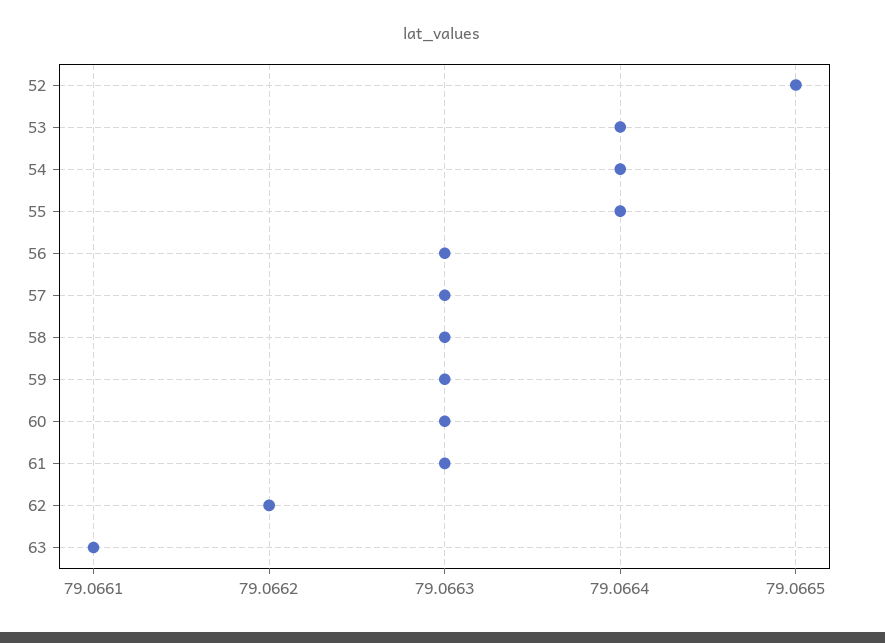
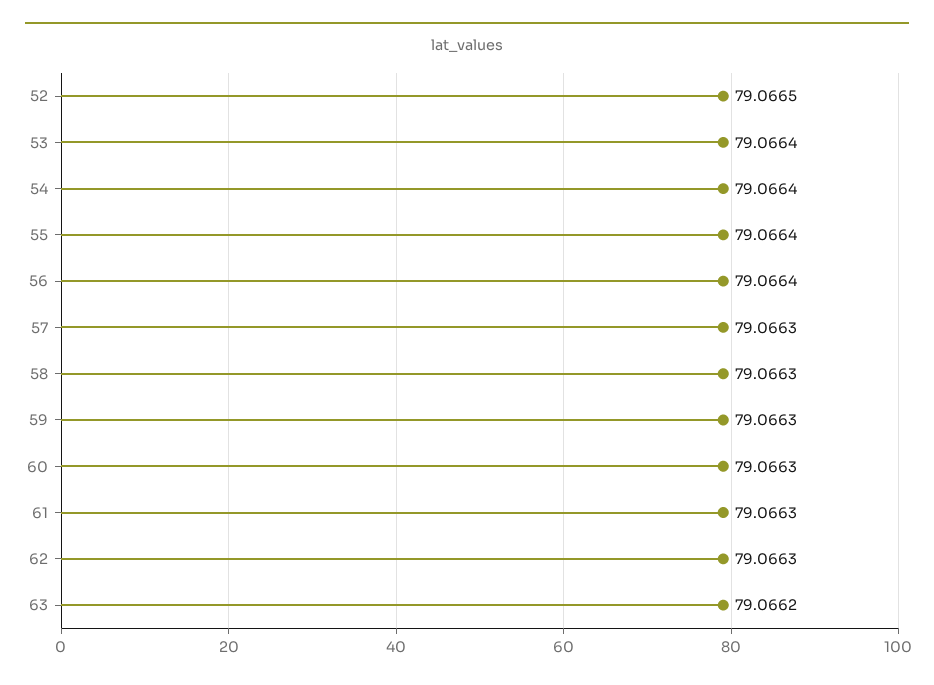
  {
    "52": 79.0665,
    "53": 79.0664,
    "54": 79.0664,
    "55": 79.0664,
-   "56": 79.0663,
+   "56": 79.0664,
    "57": 79.0663,
    "58": 79.0663,
    "59": 79.0663,
    "60": 79.0663,
    "61": 79.0663,
-   "62": 79.0662,
+   "62": 79.0663,
-   "63": 79.0661
+   "63": 79.0662
  }

